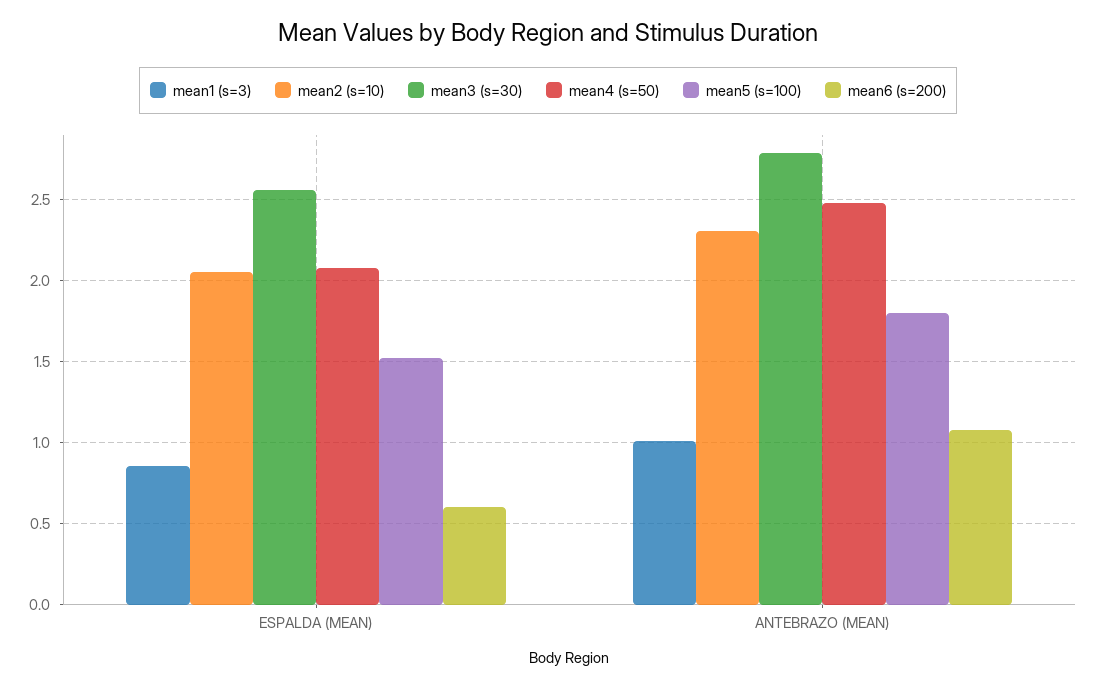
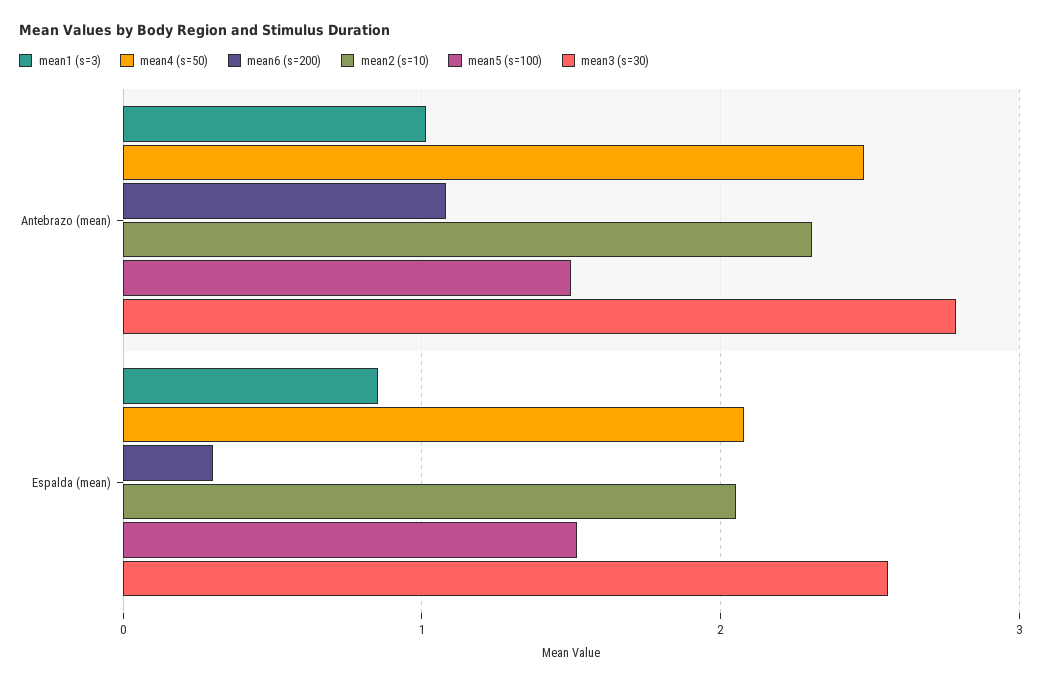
  {
    "mean1 (s=3)": {
      "ESPALDA (MEAN)": 0.85,
      "ANTEBRAZO (MEAN)": 1
    },
    "mean2 (s=10)": {
      "ESPALDA (MEAN)": 2.05,
      "ANTEBRAZO (MEAN)": 2.3
    },
    "mean3 (s=30)": {
      "ESPALDA (MEAN)": 2.55,
      "ANTEBRAZO (MEAN)": 2.8
    },
    "mean4 (s=50)": {
      "ESPALDA (MEAN)": 2.1,
      "ANTEBRAZO (MEAN)": 2.5
    },
    "mean5 (s=100)": {
      "ESPALDA (MEAN)": 1.5,
-     "ANTEBRAZO (MEAN)": 1.8
+     "ANTEBRAZO (MEAN)": 1.5
    },
    "mean6 (s=200)": {
-     "ESPALDA (MEAN)": 0.6,
+     "ESPALDA (MEAN)": 0.3,
      "ANTEBRAZO (MEAN)": 1.1
    }
  }

